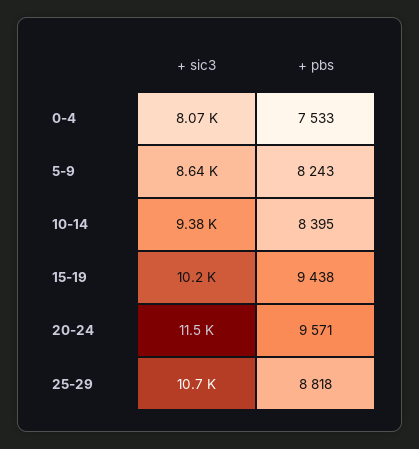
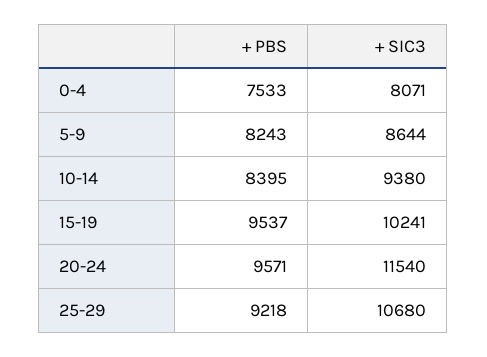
  {
    "+ sic3": {
      "0-4": 8071,
      "5-9": 8644,
      "10-14": 9380,
      "15-19": 10241,
      "20-24": 11540,
      "25-29": 10680
    },
    "+ pbs": {
      "0-4": 7533,
      "5-9": 8243,
      "10-14": 8395,
-     "15-19": 9438,
+     "15-19": 9537,
      "20-24": 9571,
-     "25-29": 8818
+     "25-29": 9218
    }
  }

